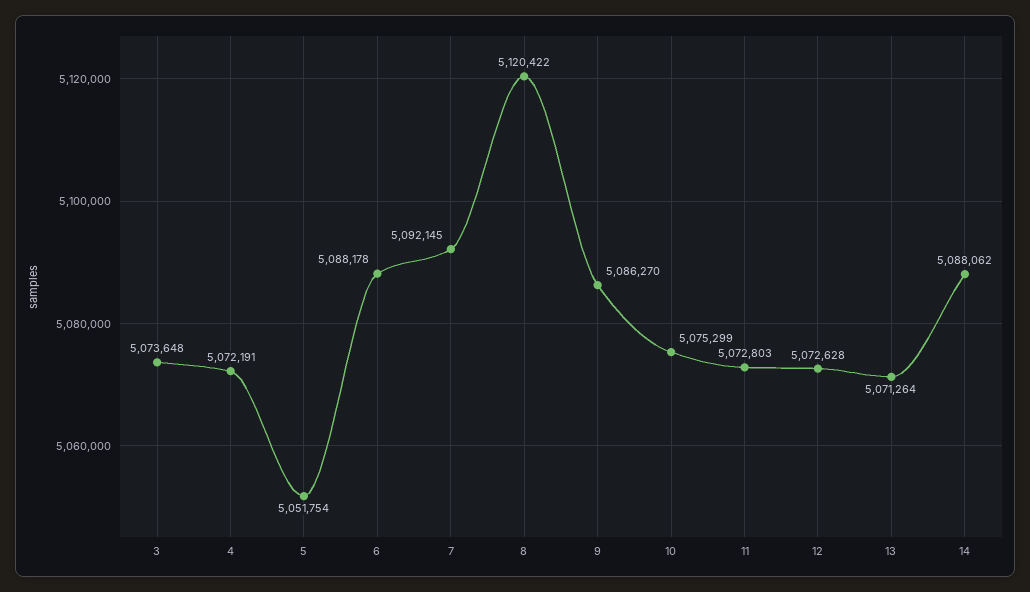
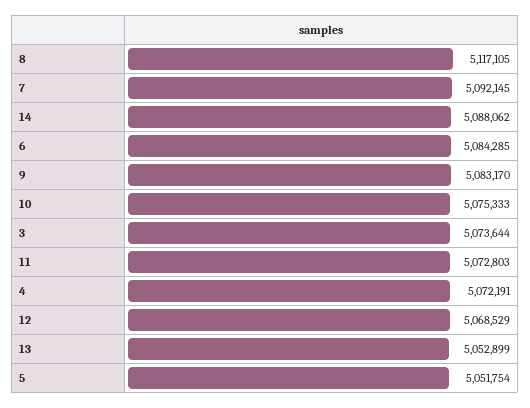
  {
-   "3": 5073648,
+   "3": 5073644,
    "4": 5072191,
    "5": 5051754,
-   "6": 5088178,
+   "6": 5084285,
    "7": 5092145,
-   "8": 5120422,
+   "8": 5117105,
-   "9": 5086270,
+   "9": 5083170,
-   "10": 5075299,
+   "10": 5075333,
    "11": 5072803,
-   "12": 5072628,
+   "12": 5068529,
-   "13": 5071264,
+   "13": 5052899,
    "14": 5088062
  }

